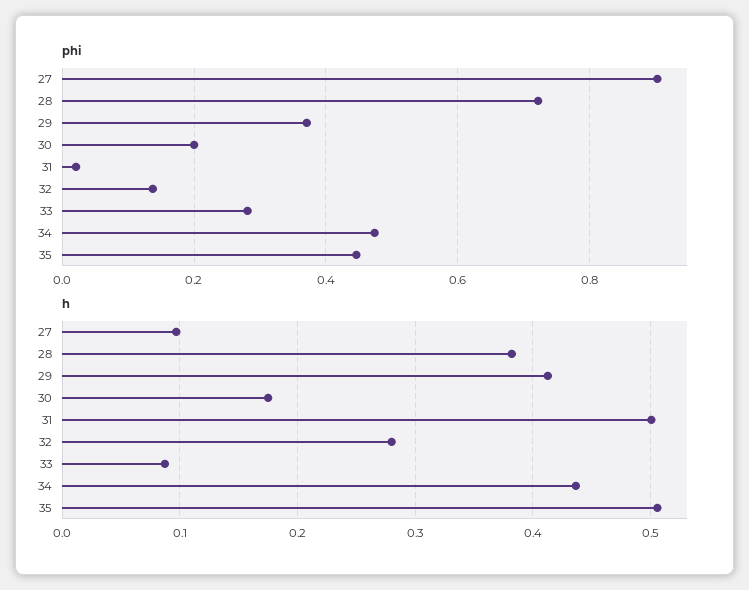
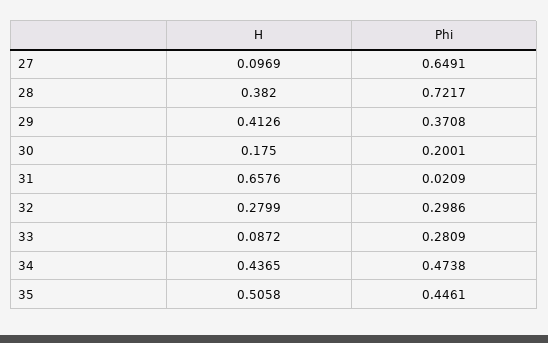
  {
    "phi": {
-     "27": 0.9,
+     "27": 0.6491,
      "28": 0.7217,
      "29": 0.3708,
      "30": 0.2001,
      "31": 0.0209,
-     "32": 0.14,
+     "32": 0.2986,
      "33": 0.2809,
      "34": 0.4738,
      "35": 0.4461
    },
    "h": {
      "27": 0.0969,
      "28": 0.382,
      "29": 0.4126,
      "30": 0.175,
-     "31": 0.5,
+     "31": 0.6576,
      "32": 0.2799,
      "33": 0.0872,
      "34": 0.4365,
      "35": 0.5058
    }
  }

